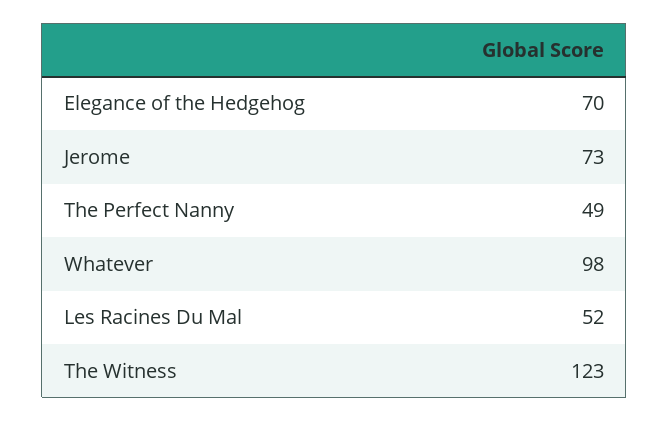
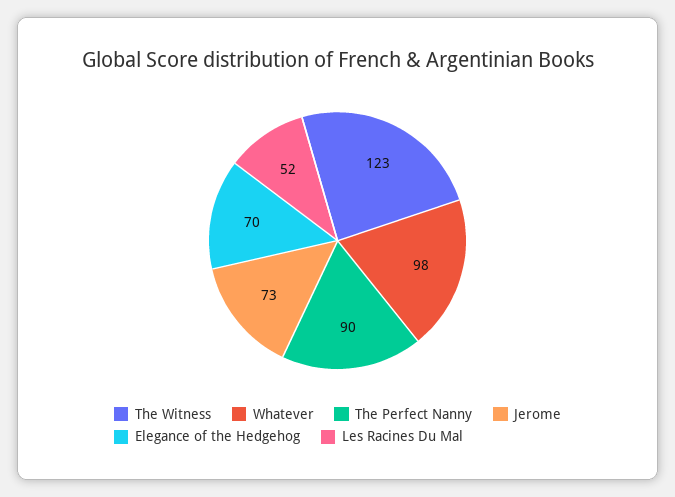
  {
    "Elegance of the Hedgehog": 70,
    "Jerome": 73,
-   "The Perfect Nanny": 49,
+   "The Perfect Nanny": 90,
    "Whatever": 98,
    "Les Racines Du Mal": 52,
    "The Witness": 123
  }

